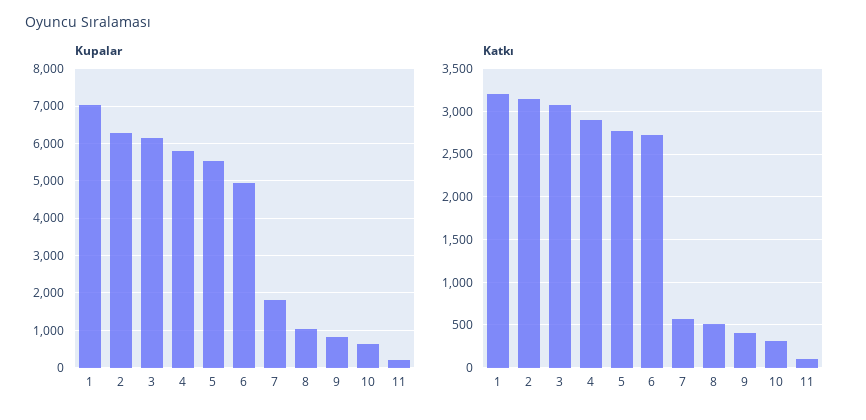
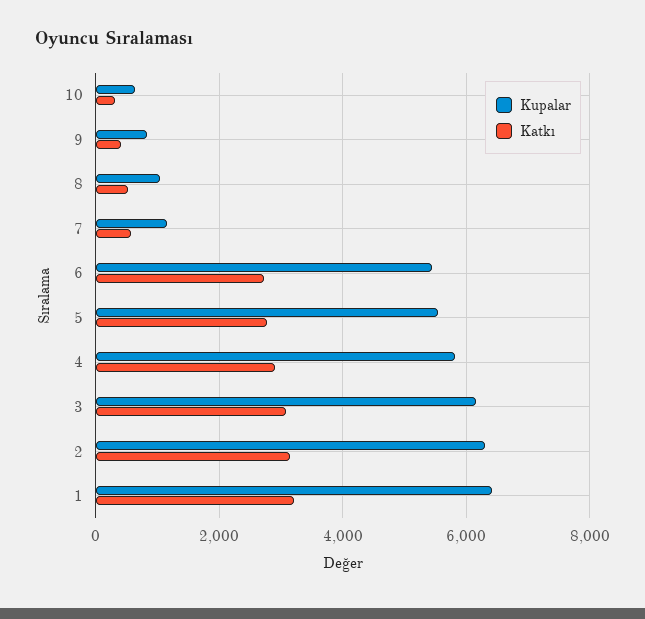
  {
    "Kupalar": {
-     "1": 7000,
+     "1": 6400,
      "2": 6200,
      "3": 6200,
      "4": 5800,
      "5": 5600,
-     "6": 5000,
+     "6": 5400,
-     "7": 1800,
+     "7": 1200,
      "8": 1000,
      "9": 800,
-     "10": 600,
+     "10": 600
-     "11": 200
    },
    "Katkı": {
      "1": 3200,
      "2": 3100,
      "3": 3100,
      "4": 2900,
      "5": 2800,
      "6": 2700,
      "7": 600,
      "8": 500,
      "9": 400,
-     "10": 300,
+     "10": 300
-     "11": 100
    }
  }

